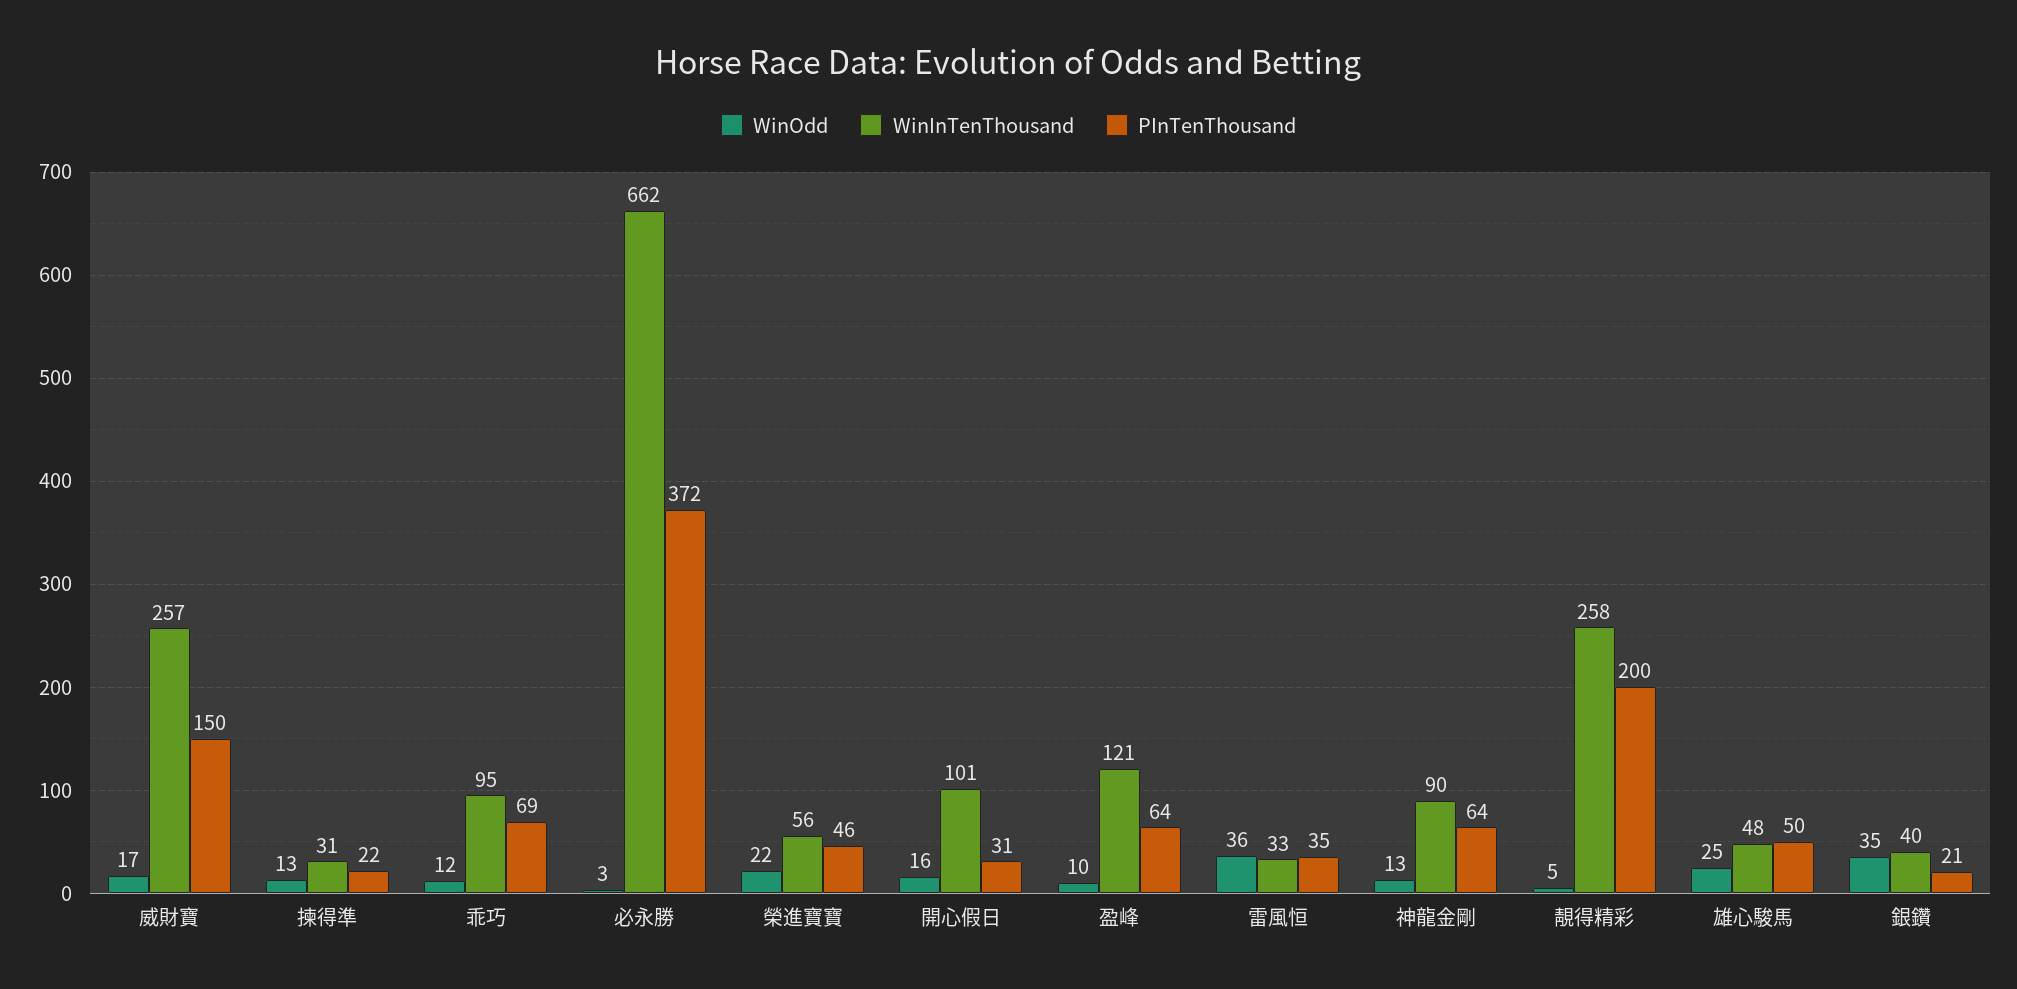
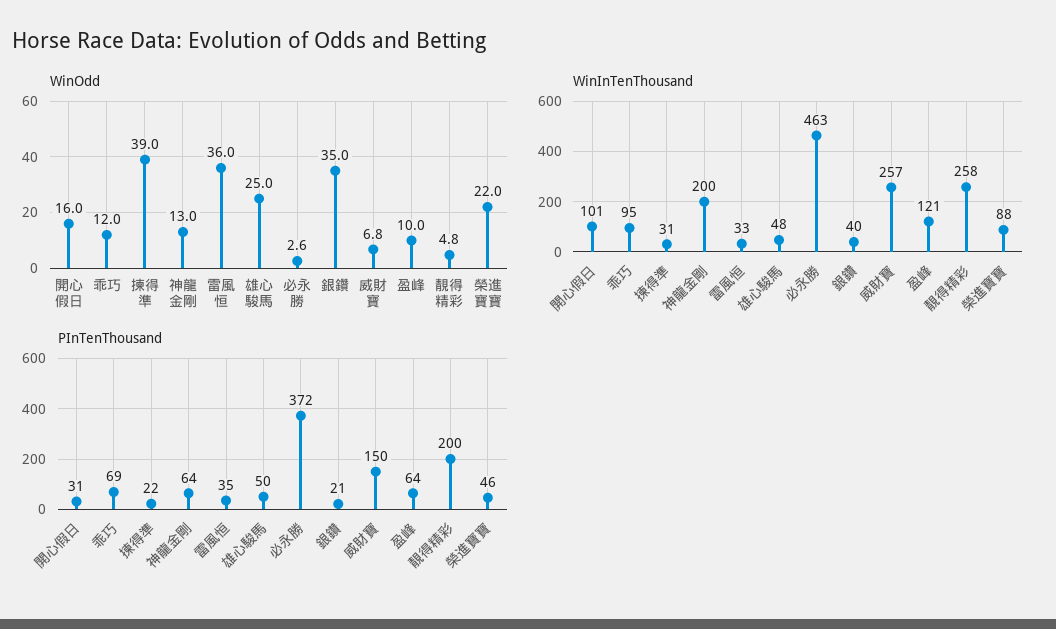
  {
    "WinOdd": {
-     "威財寶": 17,
+     "威財寶": 6.8,
-     "揀得準": 13,
+     "揀得準": 39,
      "乖巧": 12,
      "必永勝": 2.6,
      "榮進寶寶": 22,
      "開心假日": 16,
      "盈峰": 10,
      "雷風恒": 36,
      "神龍金剛": 13,
      "靚得精彩": 4.8,
      "雄心駿馬": 25,
      "銀鑽": 35
    },
    "WinInTenThousand": {
      "威財寶": 257,
      "揀得準": 31,
      "乖巧": 95,
-     "必永勝": 662,
+     "必永勝": 463,
-     "榮進寶寶": 56,
+     "榮進寶寶": 88,
      "開心假日": 101,
      "盈峰": 121,
      "雷風恒": 33,
-     "神龍金剛": 90,
+     "神龍金剛": 200,
      "靚得精彩": 258,
      "雄心駿馬": 48,
      "銀鑽": 40
    },
    "PInTenThousand": {
      "威財寶": 150,
      "揀得準": 22,
      "乖巧": 69,
      "必永勝": 372,
      "榮進寶寶": 46,
      "開心假日": 31,
      "盈峰": 64,
      "雷風恒": 35,
      "神龍金剛": 64,
      "靚得精彩": 200,
      "雄心駿馬": 50,
      "銀鑽": 21
    }
  }

